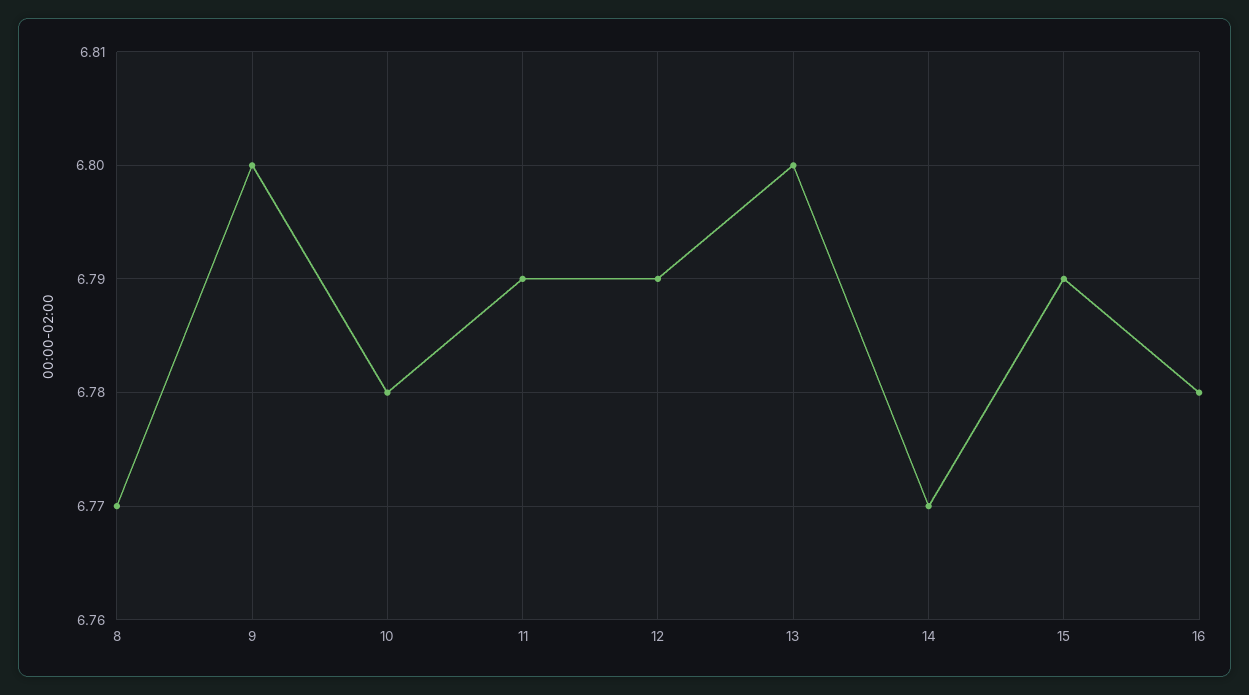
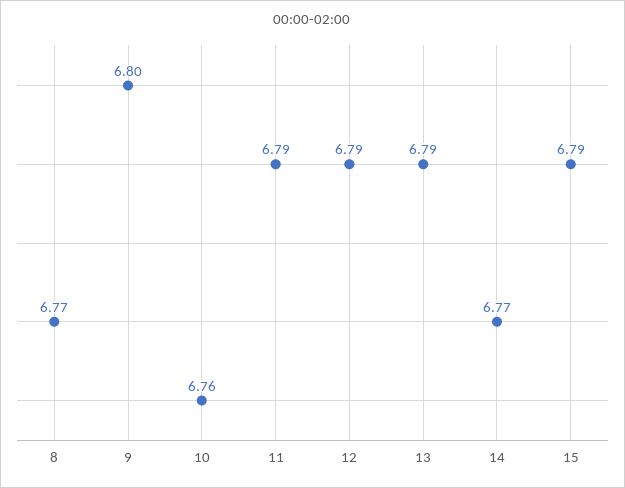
  {
    "8": 6.77,
    "9": 6.8,
-   "10": 6.78,
+   "10": 6.76,
    "11": 6.79,
    "12": 6.79,
-   "13": 6.8,
+   "13": 6.79,
    "14": 6.77,
-   "15": 6.79,
+   "15": 6.79
-   "16": 6.78
  }

